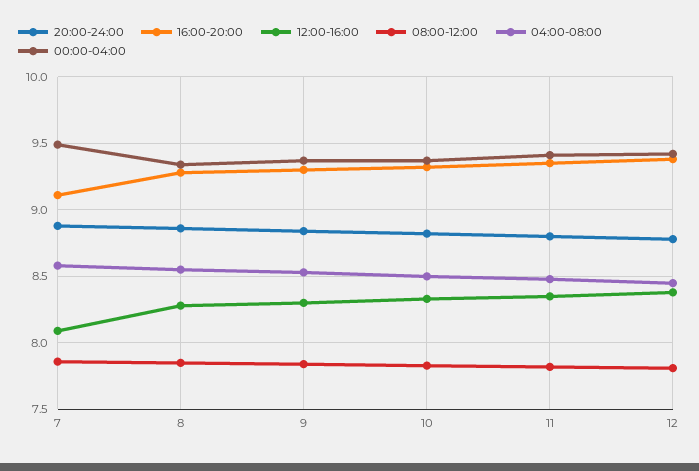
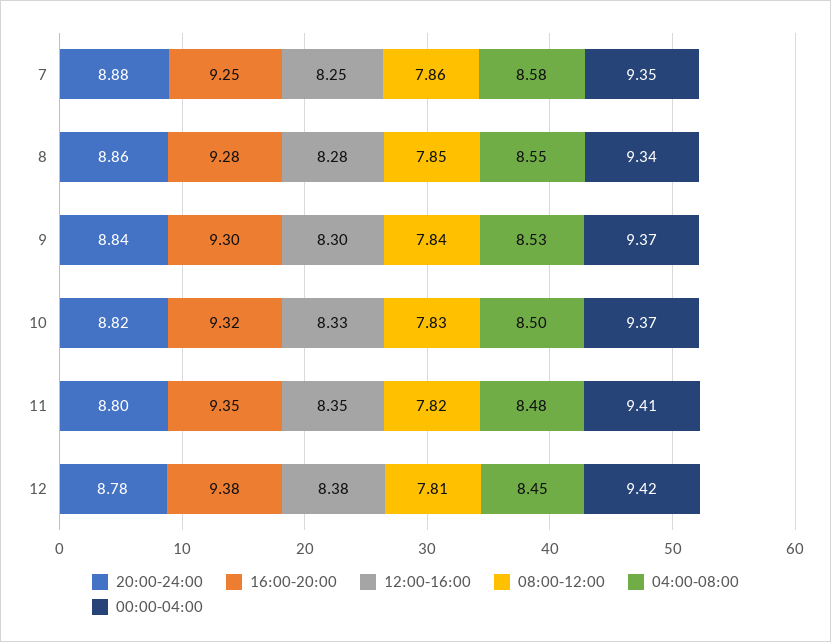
  {
    "20:00-24:00": {
      "7": 8.88,
      "8": 8.86,
      "9": 8.84,
      "10": 8.82,
      "11": 8.8,
      "12": 8.78
    },
    "16:00-20:00": {
-     "7": 9.1,
+     "7": 9.25,
      "8": 9.28,
      "9": 9.3,
      "10": 9.32,
      "11": 9.35,
      "12": 9.38
    },
    "12:00-16:00": {
-     "7": 8.1,
+     "7": 8.25,
      "8": 8.28,
      "9": 8.3,
      "10": 8.33,
      "11": 8.35,
      "12": 8.38
    },
    "08:00-12:00": {
      "7": 7.86,
      "8": 7.85,
      "9": 7.84,
      "10": 7.83,
      "11": 7.82,
      "12": 7.81
    },
    "04:00-08:00": {
      "7": 8.58,
      "8": 8.55,
      "9": 8.53,
      "10": 8.5,
      "11": 8.48,
      "12": 8.45
    },
    "00:00-04:00": {
-     "7": 9.5,
+     "7": 9.35,
      "8": 9.34,
      "9": 9.37,
      "10": 9.37,
      "11": 9.41,
      "12": 9.42
    }
  }

